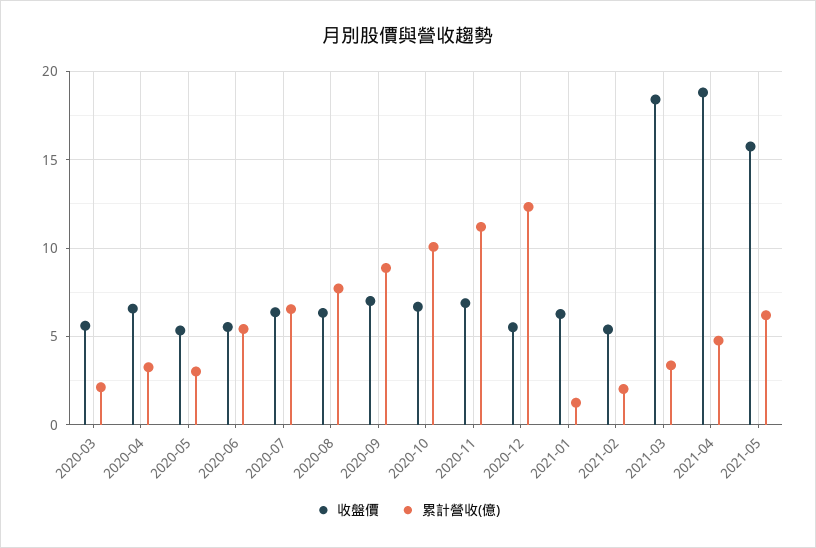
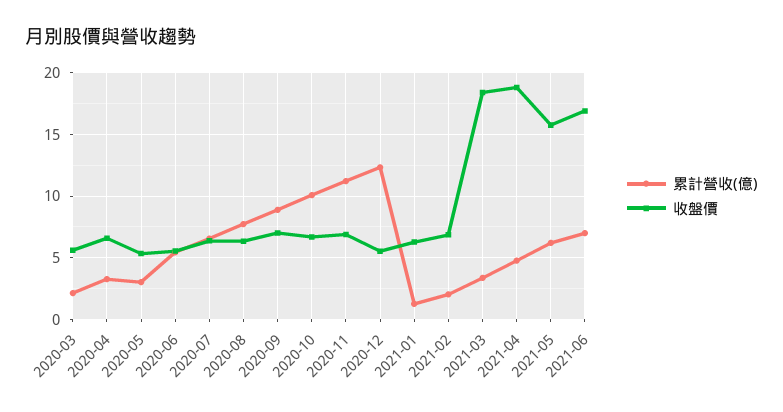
  {
    "收盤價": {
      "2020-03": 5.5,
      "2020-04": 6.5,
      "2020-05": 5.5,
      "2020-06": 5.5,
      "2020-07": 6.5,
      "2020-08": 6.5,
      "2020-09": 7,
      "2020-10": 6.5,
      "2020-11": 7,
      "2020-12": 5.5,
      "2021-01": 6.5,
-     "2021-02": 5.5,
+     "2021-02": 7,
      "2021-03": 18.5,
      "2021-04": 19,
-     "2021-05": 16
+     "2021-05": 16,
+     "2021-06": 17
    },
    "累計營收(億)": {
      "2020-03": 2,
      "2020-04": 3.5,
      "2020-05": 3,
      "2020-06": 5.5,
      "2020-07": 6.5,
      "2020-08": 7.5,
      "2020-09": 9,
      "2020-10": 10,
      "2020-11": 11,
      "2020-12": 12.5,
      "2021-01": 1.5,
      "2021-02": 2,
      "2021-03": 3.5,
      "2021-04": 5,
-     "2021-05": 6
+     "2021-05": 6,
+     "2021-06": 7
    }
  }

